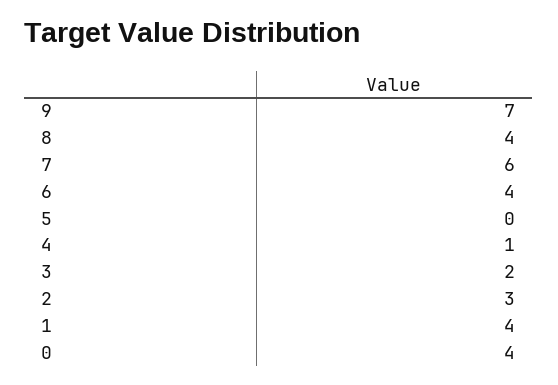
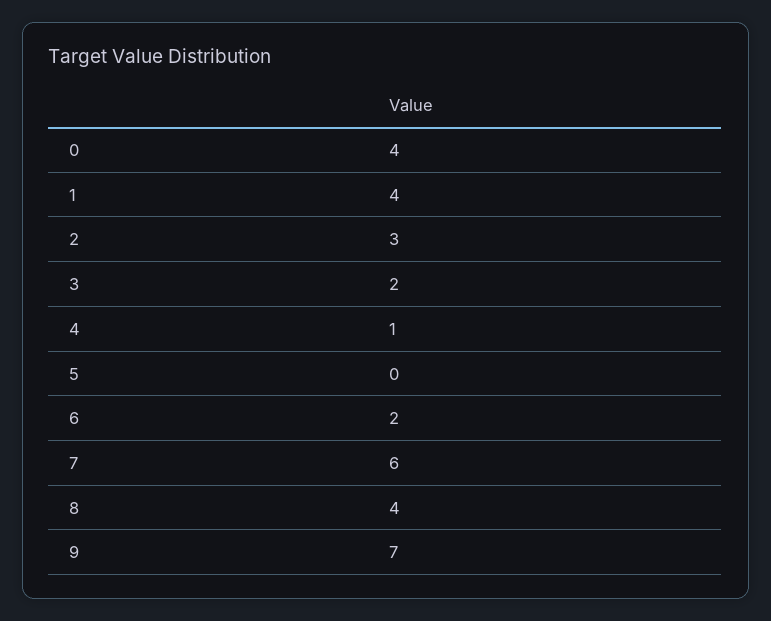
  {
    "9": 7,
    "8": 4,
    "7": 6,
-   "6": 4,
+   "6": 2,
    "5": 0,
    "4": 1,
    "3": 2,
    "2": 3,
    "1": 4,
    "0": 4
  }

